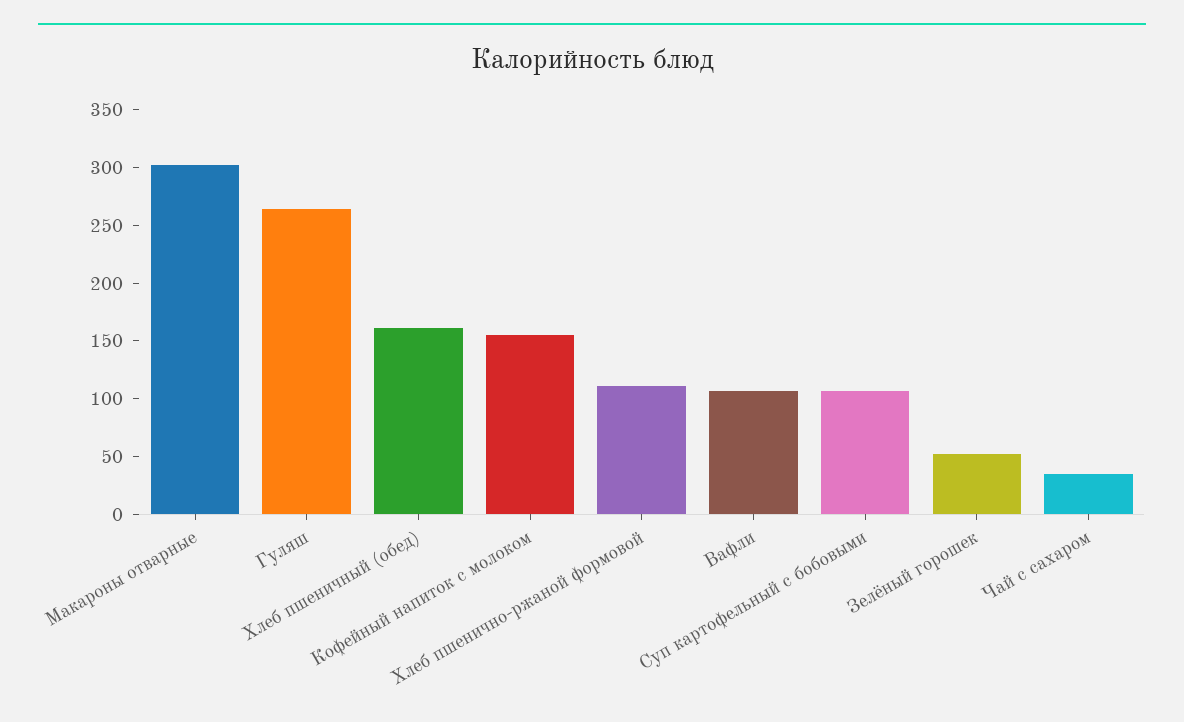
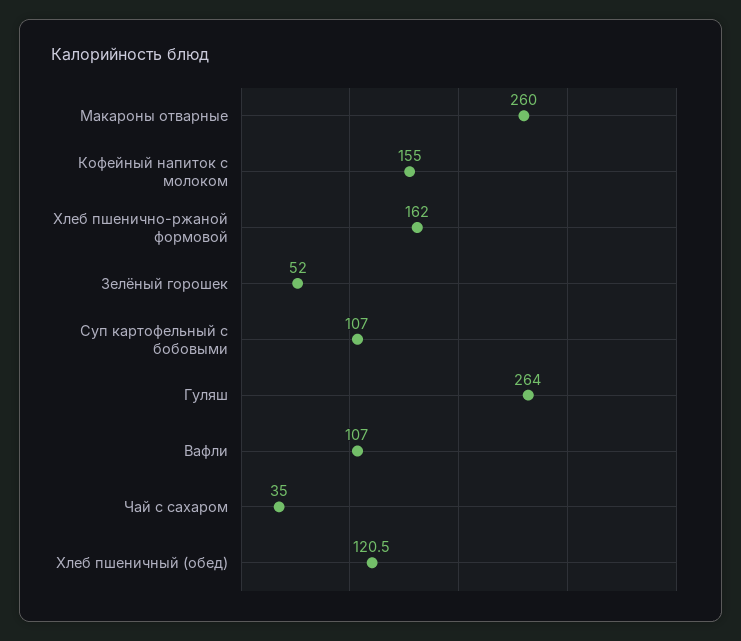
  {
-   "Макароны отварные": 300,
+   "Макароны отварные": 260,
    "Гуляш": 264,
-   "Хлеб пшеничный (обед)": 160,
+   "Хлеб пшеничный (обед)": 120.5,
    "Кофейный напиток с молоком": 155,
-   "Хлеб пшенично-ржаной формовой": 110,
+   "Хлеб пшенично-ржаной формовой": 162,
    "Вафли": 107,
    "Суп картофельный с бобовыми": 107,
    "Зелёный горошек": 52,
    "Чай с сахаром": 35
  }

